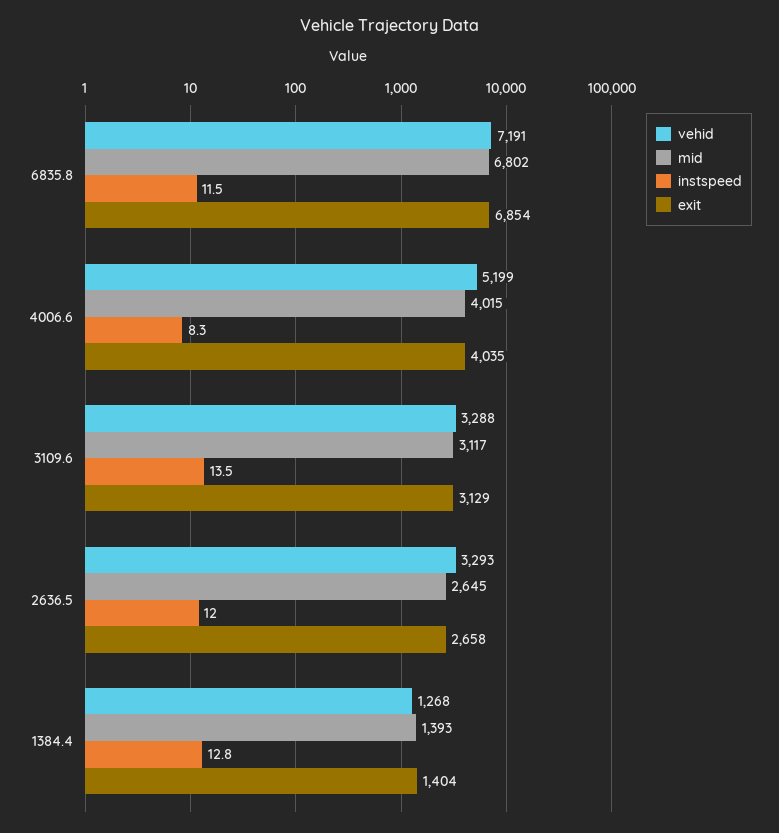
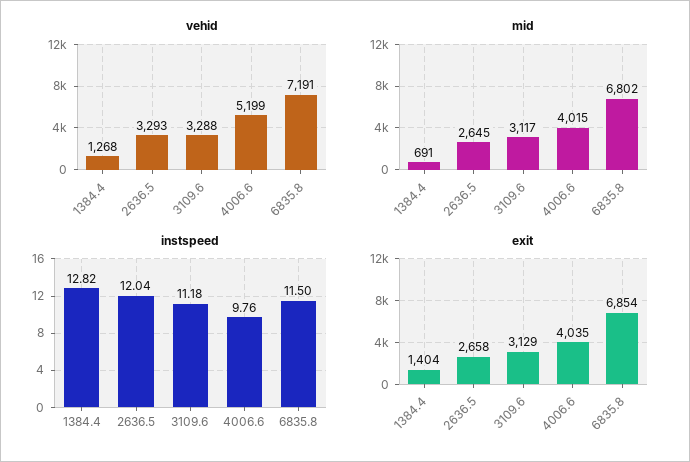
  {
    "vehid": {
      "6835.8": 7191,
      "4006.6": 5199,
      "3109.6": 3288,
      "2636.5": 3293,
      "1384.4": 1268
    },
    "mid": {
      "6835.8": 6802,
      "4006.6": 4015,
      "3109.6": 3117,
      "2636.5": 2645,
-     "1384.4": 1393
+     "1384.4": 691
    },
    "instspeed": {
      "6835.8": 11.5,
-     "4006.6": 8.3,
+     "4006.6": 9.76,
-     "3109.6": 13.5,
+     "3109.6": 11.18,
      "2636.5": 12.04,
      "1384.4": 12.82
    },
    "exit": {
      "6835.8": 6854,
      "4006.6": 4035,
      "3109.6": 3129,
      "2636.5": 2658,
      "1384.4": 1404
    }
  }

